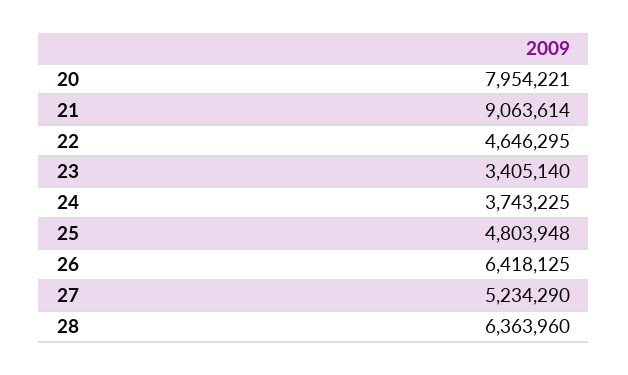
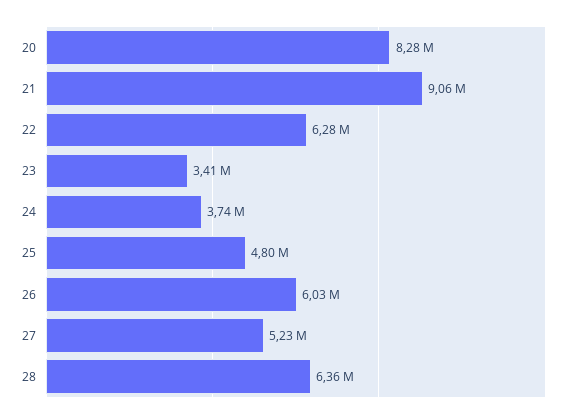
  {
-   "20": 7954221,
+   "20": 8280000,
    "21": 9063614,
-   "22": 4646295,
+   "22": 6280000,
    "23": 3405140,
    "24": 3743225,
    "25": 4803948,
-   "26": 6418125,
+   "26": 6030000,
    "27": 5234290,
    "28": 6363960
  }

